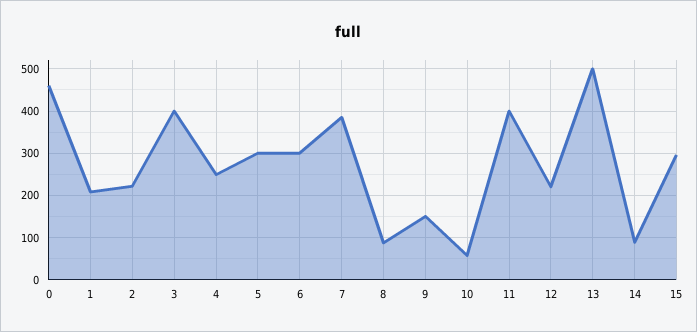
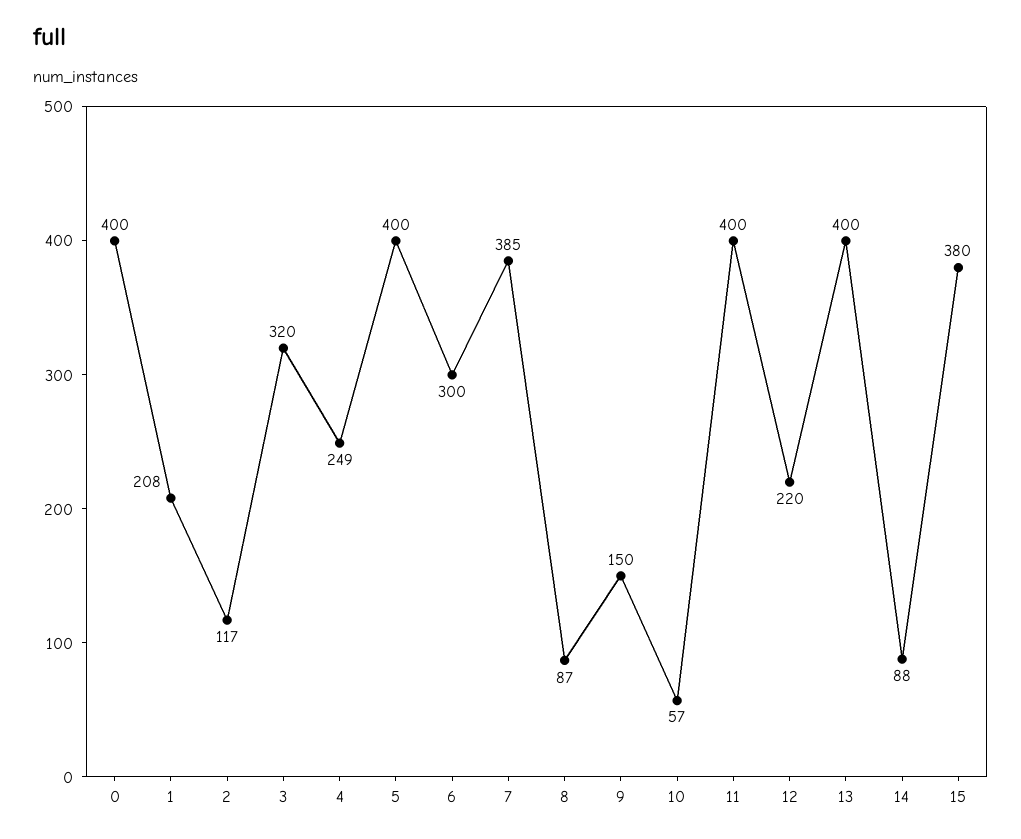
  {
-   "0": 460,
+   "0": 400,
    "1": 208,
-   "2": 220,
+   "2": 117,
-   "3": 400,
+   "3": 320,
    "4": 249,
-   "5": 300,
+   "5": 400,
    "6": 300,
    "7": 385,
    "8": 87,
    "9": 150,
    "10": 57,
    "11": 400,
    "12": 220,
-   "13": 500,
+   "13": 400,
    "14": 88,
-   "15": 300
+   "15": 380
  }

